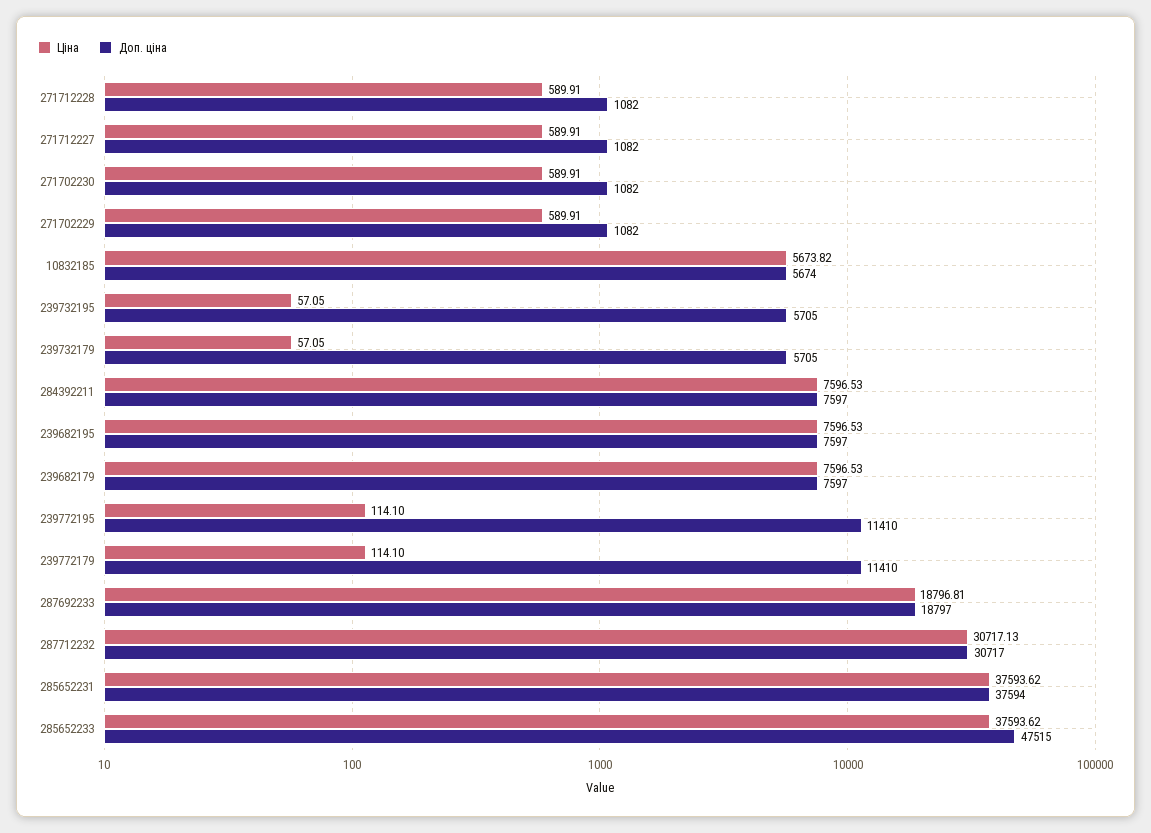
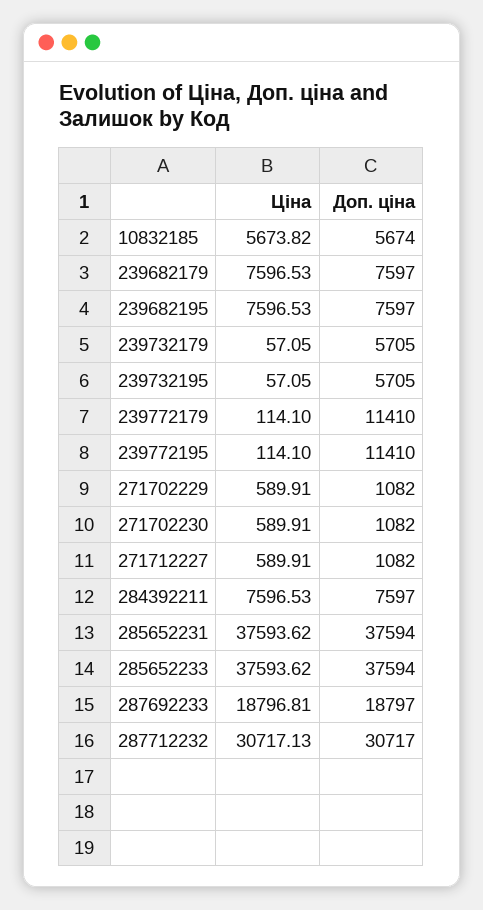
  {
    "Ціна": {
-     "271712228": 589.91,
      "271712227": 589.91,
      "271702230": 589.91,
      "271702229": 589.91,
      "10832185": 5673.82,
      "239732195": 57.05,
      "239732179": 57.05,
      "284392211": 7596.53,
      "239682195": 7596.53,
      "239682179": 7596.53,
      "239772195": 114.1,
      "239772179": 114.1,
      "287692233": 18796.81,
      "287712232": 30717.13,
      "285652231": 37593.62,
      "285652233": 37593.62
    },
    "Доп. ціна": {
-     "271712228": 1082,
      "271712227": 1082,
      "271702230": 1082,
      "271702229": 1082,
      "10832185": 5674,
      "239732195": 5705,
      "239732179": 5705,
      "284392211": 7597,
      "239682195": 7597,
      "239682179": 7597,
      "239772195": 11410,
      "239772179": 11410,
      "287692233": 18797,
      "287712232": 30717,
      "285652231": 37594,
-     "285652233": 47515
+     "285652233": 37594
    }
  }

